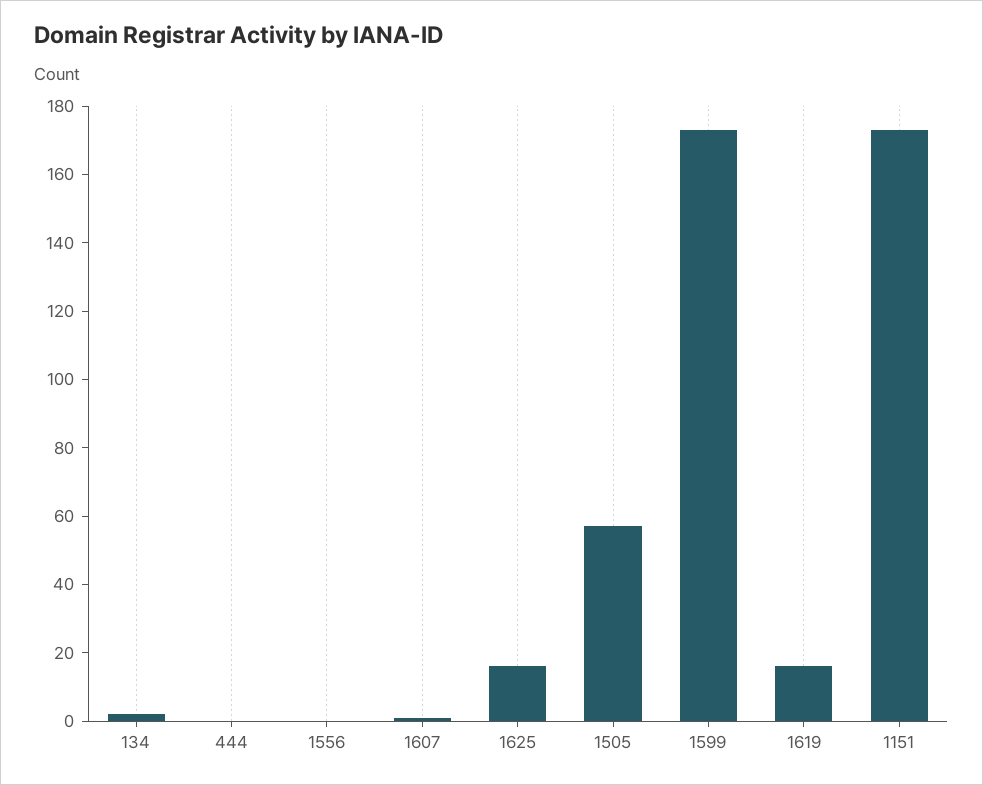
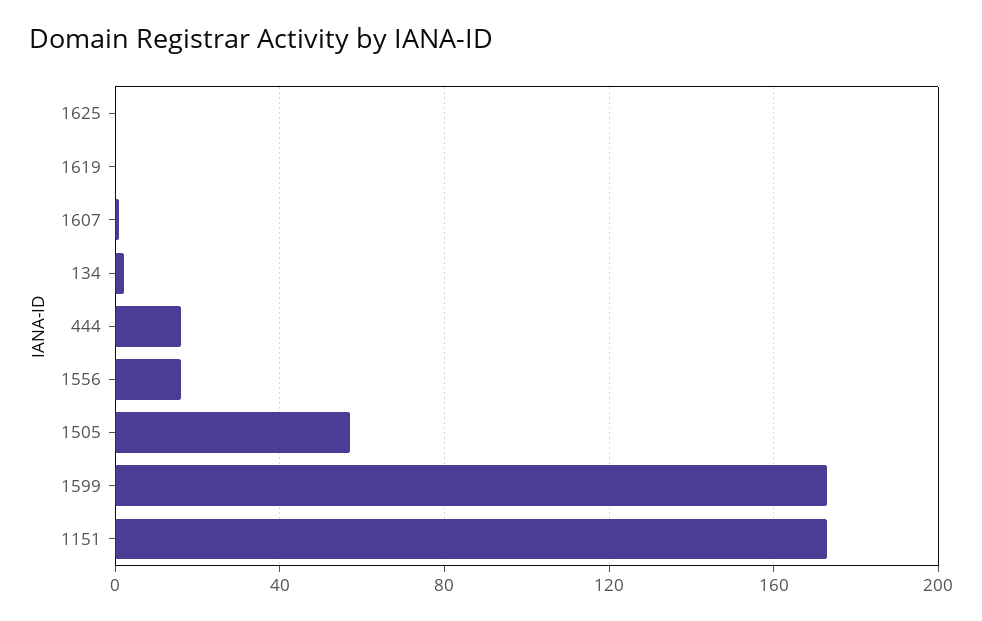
  {
    "134": 0,
-   "444": 0,
+   "444": 15,
-   "1556": 0,
+   "1556": 15,
    "1607": 0,
-   "1625": 15,
+   "1625": 0,
    "1505": 55,
    "1599": 175,
-   "1619": 15,
+   "1619": 0,
    "1151": 175
  }

